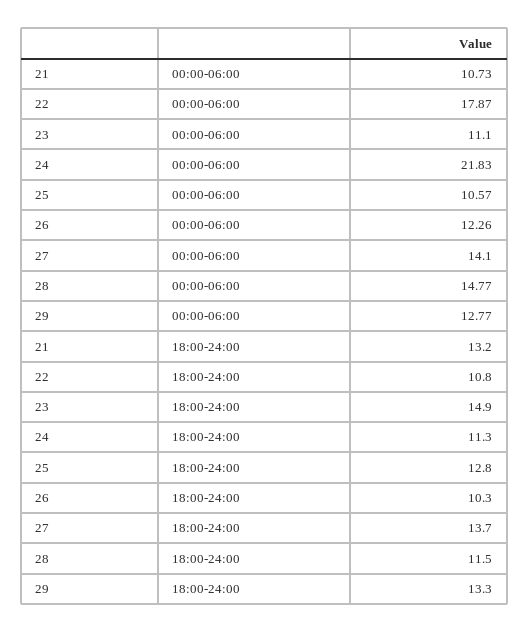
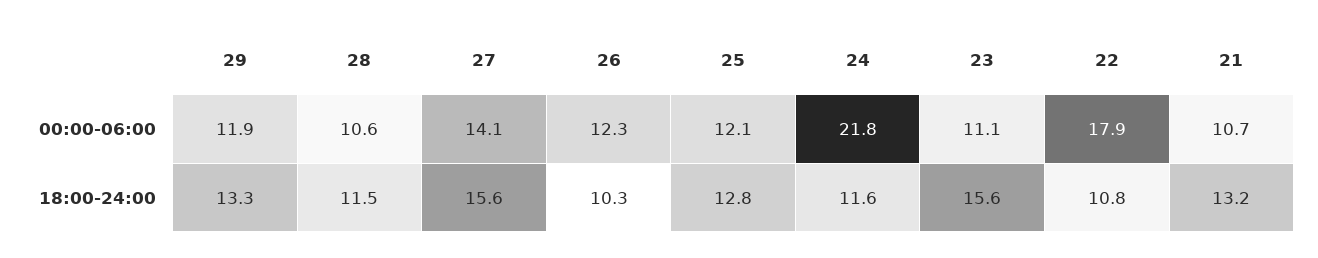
  {
    "21": {
      "00:00-06:00": 10.73,
      "18:00-24:00": 13.2
    },
    "22": {
      "00:00-06:00": 17.87,
      "18:00-24:00": 10.8
    },
    "23": {
      "00:00-06:00": 11.1,
-     "18:00-24:00": 14.9
+     "18:00-24:00": 15.6
    },
    "24": {
      "00:00-06:00": 21.83,
-     "18:00-24:00": 11.3
+     "18:00-24:00": 11.6
    },
    "25": {
-     "00:00-06:00": 10.57,
+     "00:00-06:00": 12.1,
      "18:00-24:00": 12.8
    },
    "26": {
      "00:00-06:00": 12.26,
      "18:00-24:00": 10.3
    },
    "27": {
      "00:00-06:00": 14.1,
-     "18:00-24:00": 13.7
+     "18:00-24:00": 15.6
    },
    "28": {
-     "00:00-06:00": 14.77,
+     "00:00-06:00": 10.6,
      "18:00-24:00": 11.5
    },
    "29": {
-     "00:00-06:00": 12.77,
+     "00:00-06:00": 11.9,
      "18:00-24:00": 13.3
    }
  }

